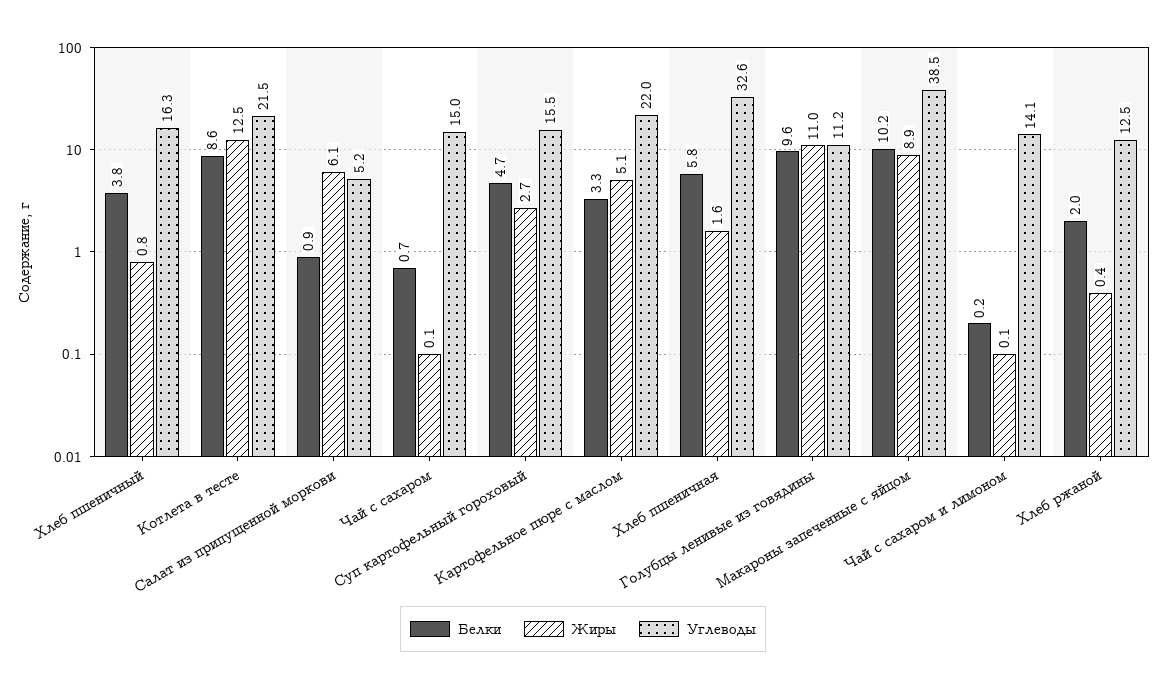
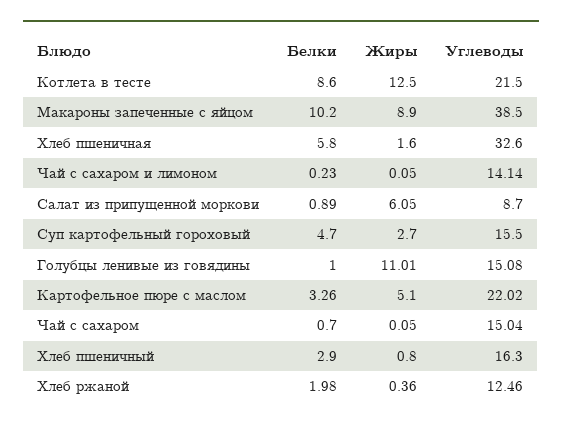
  {
    "Белки": {
-     "Хлеб пшеничный": 3.8,
+     "Хлеб пшеничный": 2.9,
      "Котлета в тесте": 8.6,
      "Салат из припущенной моркови": 0.89,
      "Чай с сахаром": 0.7,
      "Суп картофельный гороховый": 4.7,
      "Картофельное пюре с маслом": 3.26,
      "Хлеб пшеничная": 5.8,
-     "Голубцы ленивые из говядины": 9.6,
+     "Голубцы ленивые из говядины": 1,
      "Макароны запеченные с яйцом": 10.2,
      "Чай с сахаром и лимоном": 0.23,
      "Хлеб ржаной": 1.98
    },
    "Жиры": {
      "Хлеб пшеничный": 0.8,
      "Котлета в тесте": 12.5,
      "Салат из припущенной моркови": 6.05,
      "Чай с сахаром": 0.05,
      "Суп картофельный гороховый": 2.7,
      "Картофельное пюре с маслом": 5.1,
      "Хлеб пшеничная": 1.6,
      "Голубцы ленивые из говядины": 11.01,
      "Макароны запеченные с яйцом": 8.9,
      "Чай с сахаром и лимоном": 0.05,
      "Хлеб ржаной": 0.36
    },
    "Углеводы": {
      "Хлеб пшеничный": 16.3,
      "Котлета в тесте": 21.5,
-     "Салат из припущенной моркови": 5.2,
+     "Салат из припущенной моркови": 8.7,
      "Чай с сахаром": 15.04,
      "Суп картофельный гороховый": 15.5,
      "Картофельное пюре с маслом": 22.02,
      "Хлеб пшеничная": 32.6,
-     "Голубцы ленивые из говядины": 11.2,
+     "Голубцы ленивые из говядины": 15.08,
      "Макароны запеченные с яйцом": 38.5,
      "Чай с сахаром и лимоном": 14.14,
      "Хлеб ржаной": 12.46
    }
  }

